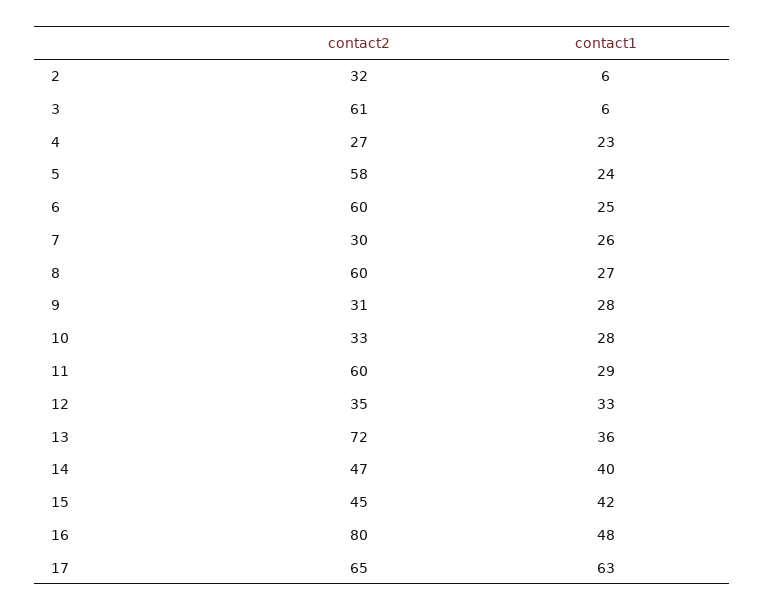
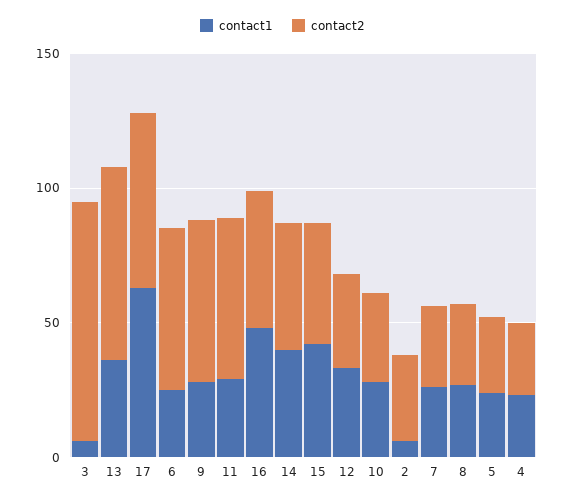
  {
    "contact2": {
      "2": 32,
-     "3": 61,
+     "3": 90,
      "4": 27,
-     "5": 58,
+     "5": 30,
      "6": 60,
      "7": 30,
-     "8": 60,
+     "8": 30,
-     "9": 31,
+     "9": 60,
      "10": 33,
      "11": 60,
      "12": 35,
      "13": 72,
      "14": 47,
      "15": 45,
-     "16": 80,
+     "16": 50,
      "17": 65
    },
    "contact1": {
      "2": 6,
      "3": 6,
      "4": 23,
      "5": 24,
      "6": 25,
      "7": 26,
      "8": 27,
      "9": 28,
      "10": 28,
      "11": 29,
      "12": 33,
      "13": 36,
      "14": 40,
      "15": 42,
      "16": 48,
      "17": 63
    }
  }

